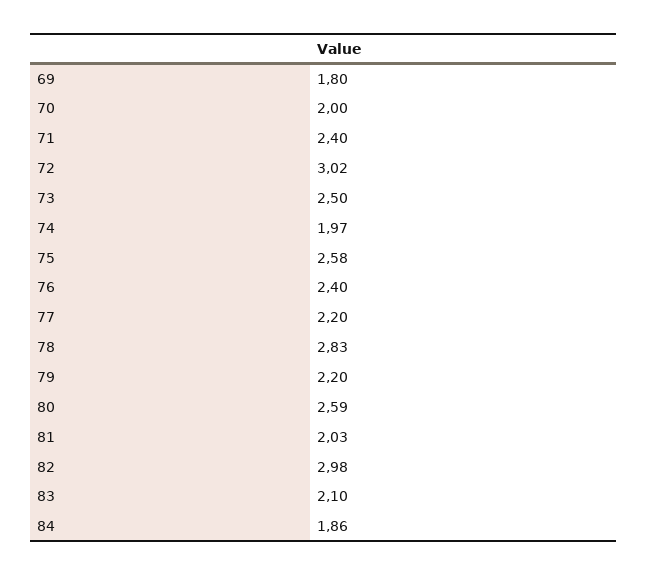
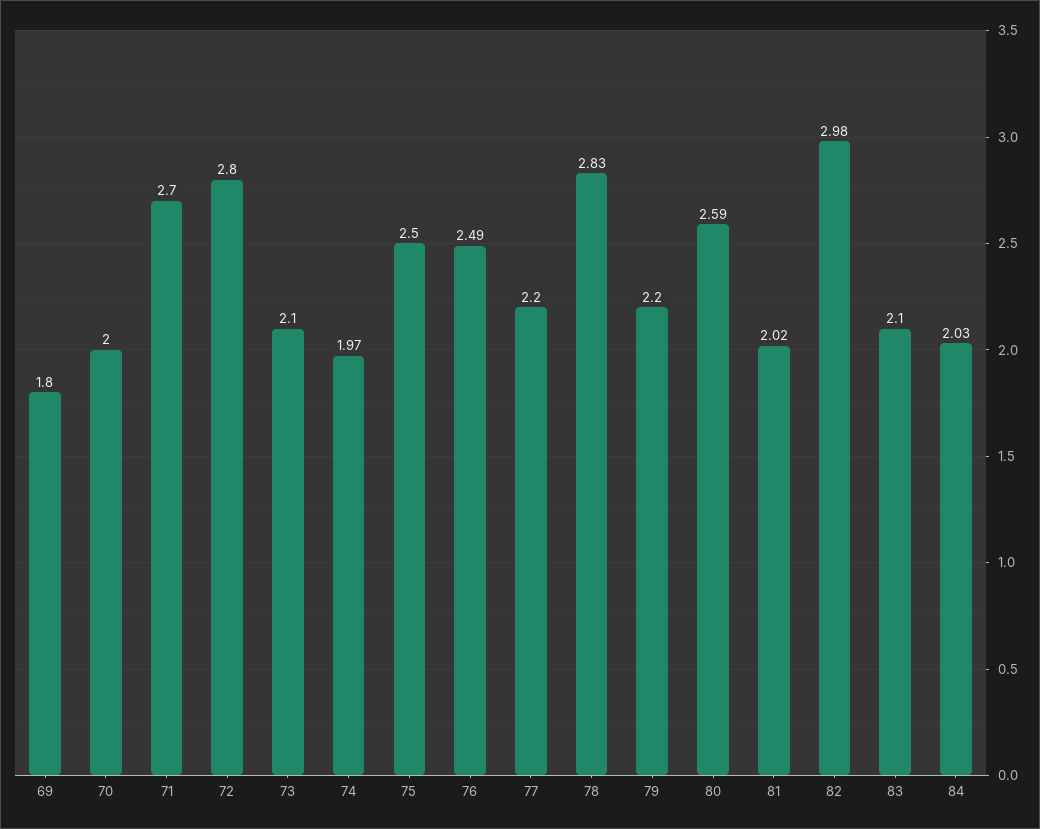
  {
    "69": 1.8,
    "70": 2,
-   "71": 2.4,
+   "71": 2.7,
-   "72": 3.02,
+   "72": 2.8,
-   "73": 2.5,
+   "73": 2.1,
    "74": 1.97,
-   "75": 2.58,
+   "75": 2.5,
-   "76": 2.4,
+   "76": 2.49,
    "77": 2.2,
    "78": 2.83,
    "79": 2.2,
    "80": 2.59,
-   "81": 2.03,
+   "81": 2.02,
    "82": 2.98,
    "83": 2.1,
-   "84": 1.86
+   "84": 2.03
  }

